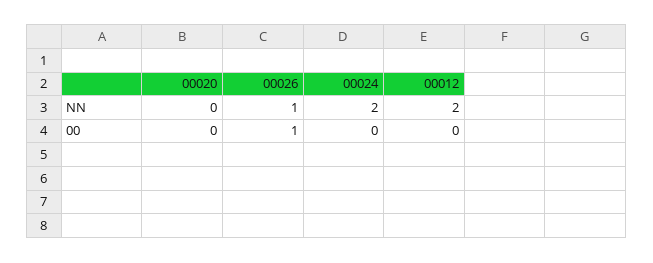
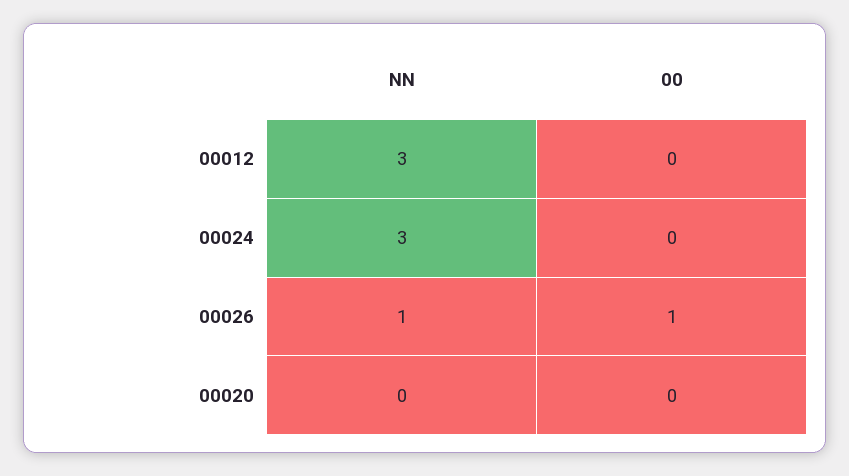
  {
    "00020": {
      "NN": 0,
      "00": 0
    },
    "00026": {
      "NN": 1,
      "00": 1
    },
    "00024": {
-     "NN": 2,
+     "NN": 3,
      "00": 0
    },
    "00012": {
-     "NN": 2,
+     "NN": 3,
      "00": 0
    }
  }

